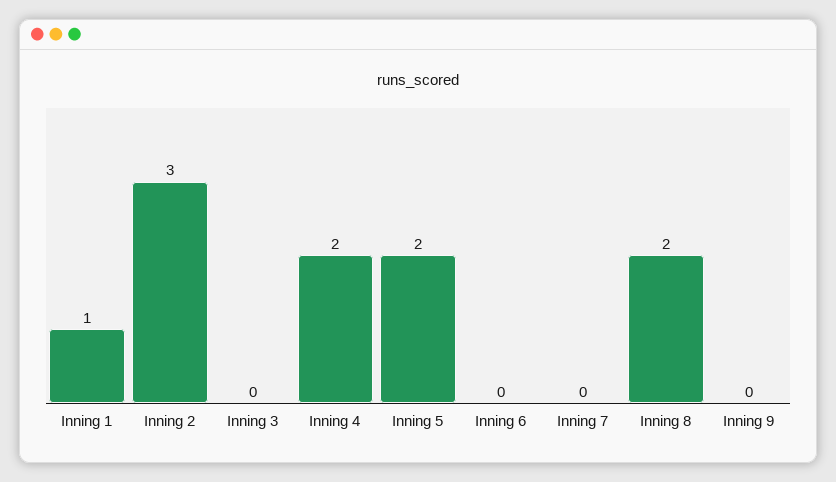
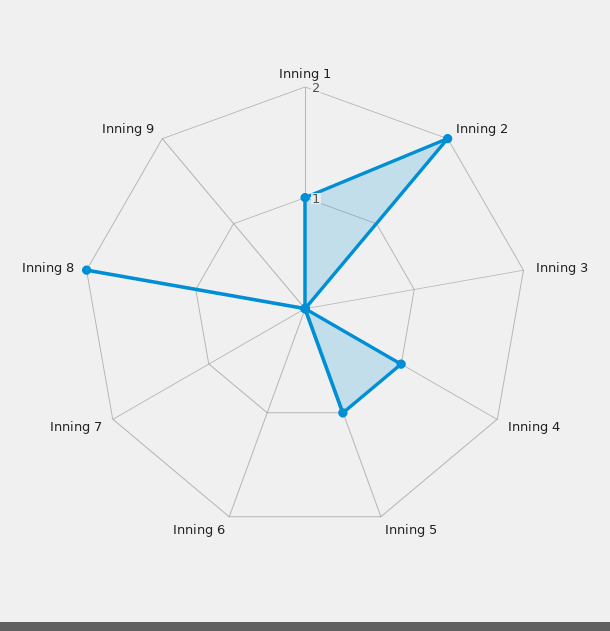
  {
    "Inning 1": 1,
-   "Inning 2": 3,
+   "Inning 2": 2,
    "Inning 3": 0,
-   "Inning 4": 2,
+   "Inning 4": 1,
-   "Inning 5": 2,
+   "Inning 5": 1,
    "Inning 6": 0,
    "Inning 7": 0,
    "Inning 8": 2,
    "Inning 9": 0
  }

